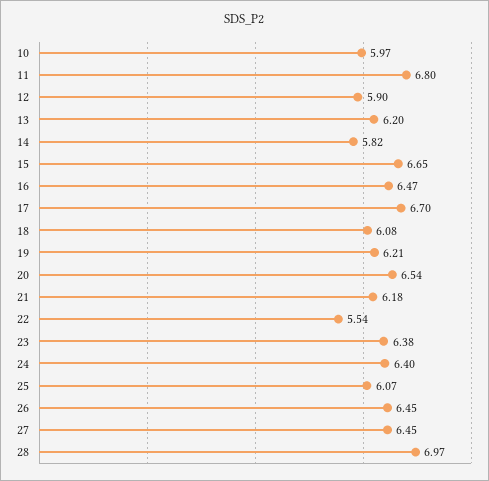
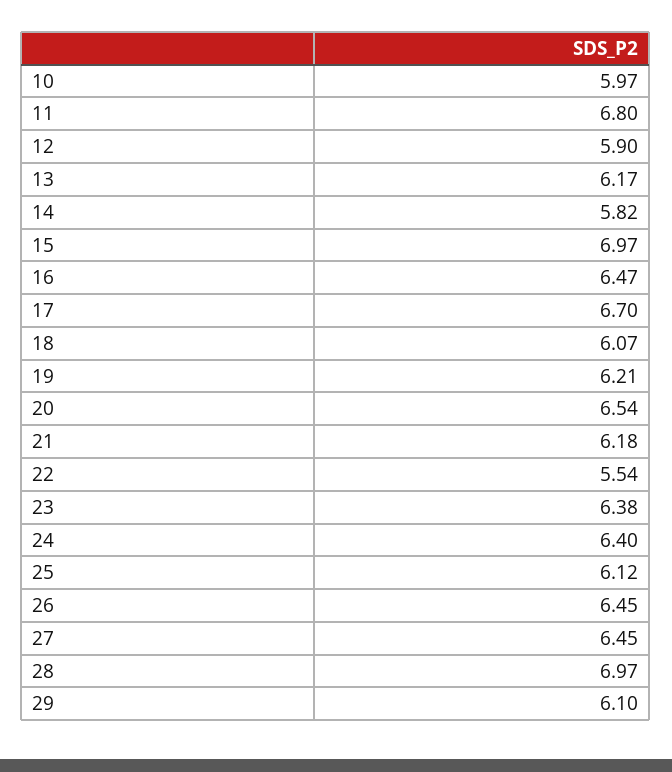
  {
    "10": 5.97,
    "11": 6.8,
    "12": 5.9,
-   "13": 6.2,
+   "13": 6.17,
    "14": 5.82,
-   "15": 6.65,
+   "15": 6.97,
    "16": 6.47,
    "17": 6.7,
-   "18": 6.08,
+   "18": 6.07,
    "19": 6.21,
    "20": 6.54,
    "21": 6.18,
    "22": 5.54,
    "23": 6.38,
    "24": 6.4,
-   "25": 6.07,
+   "25": 6.12,
    "26": 6.45,
    "27": 6.45,
-   "28": 6.97
+   "28": 6.97,
+   "29": 6.1
  }

